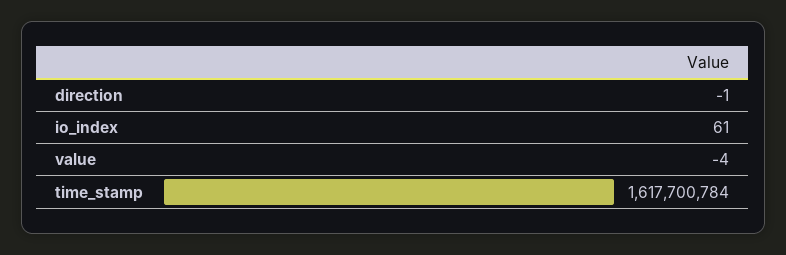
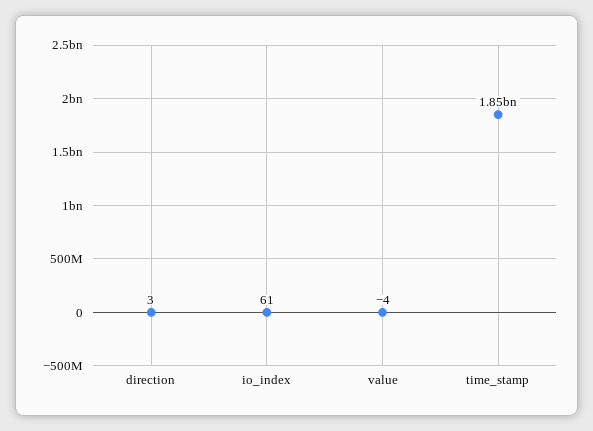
  {
-   "direction": -1,
+   "direction": 3,
    "io_index": 61,
    "value": -4,
-   "time_stamp": 1617700784
+   "time_stamp": 1850000000
  }

